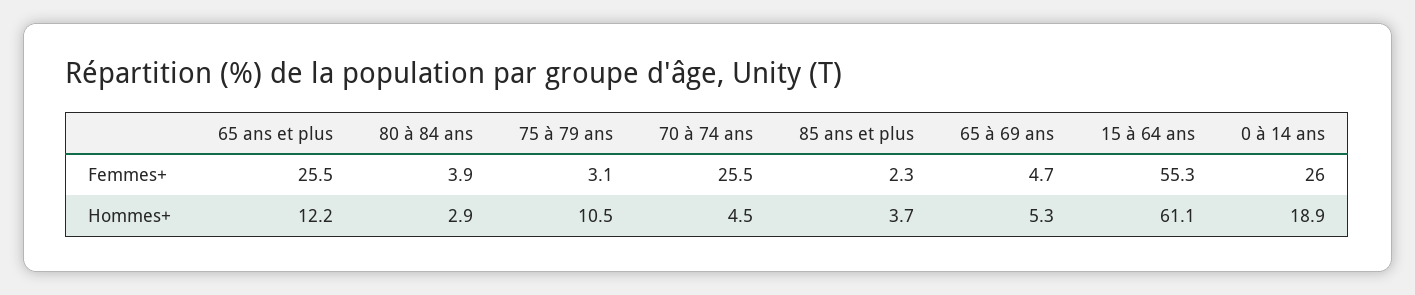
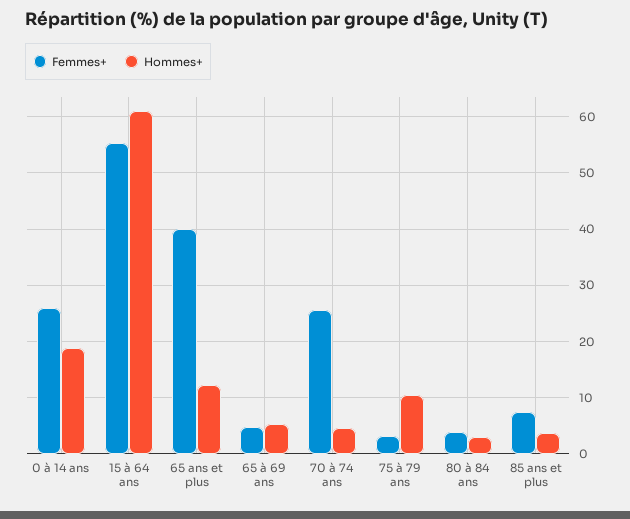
  {
    "Femmes+": {
-     "65 ans et plus": 25.5,
+     "65 ans et plus": 40,
      "80 à 84 ans": 3.9,
      "75 à 79 ans": 3.1,
      "70 à 74 ans": 25.5,
-     "85 ans et plus": 2.3,
+     "85 ans et plus": 8,
      "65 à 69 ans": 4.7,
      "15 à 64 ans": 55.3,
      "0 à 14 ans": 26
    },
    "Hommes+": {
      "65 ans et plus": 12.2,
      "80 à 84 ans": 2.9,
      "75 à 79 ans": 10.5,
      "70 à 74 ans": 4.5,
      "85 ans et plus": 3.7,
      "65 à 69 ans": 5.3,
      "15 à 64 ans": 61.1,
      "0 à 14 ans": 18.9
    }
  }

